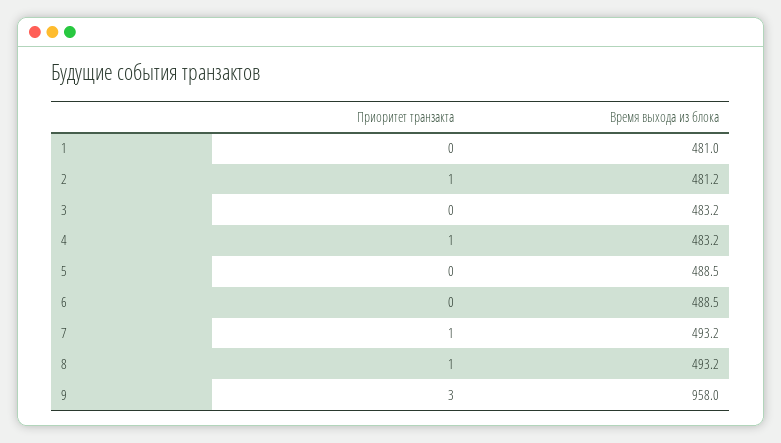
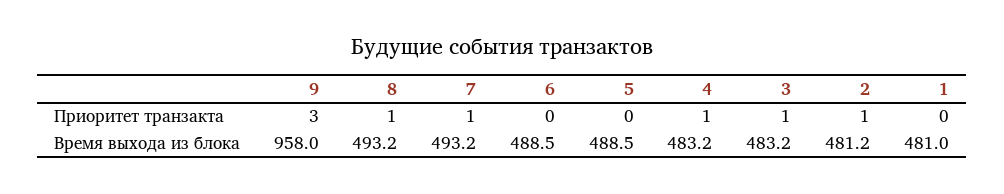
  {
    "Приоритет транзакта": {
      "1": 0,
      "2": 1,
-     "3": 0,
+     "3": 1,
      "4": 1,
      "5": 0,
      "6": 0,
      "7": 1,
      "8": 1,
      "9": 3
    },
    "Время выхода из блока": {
      "1": 481,
      "2": 481.2,
      "3": 483.2,
      "4": 483.2,
      "5": 488.5,
      "6": 488.5,
      "7": 493.2,
      "8": 493.2,
      "9": 958
    }
  }

